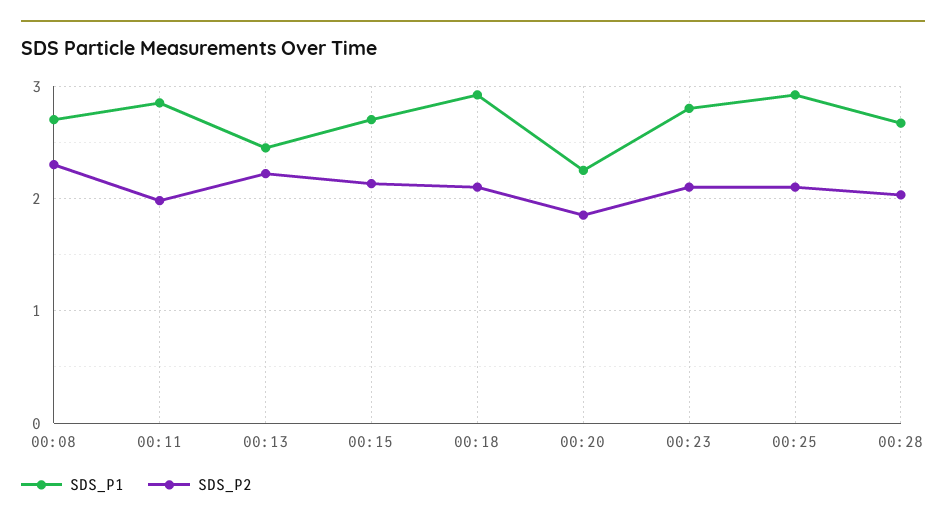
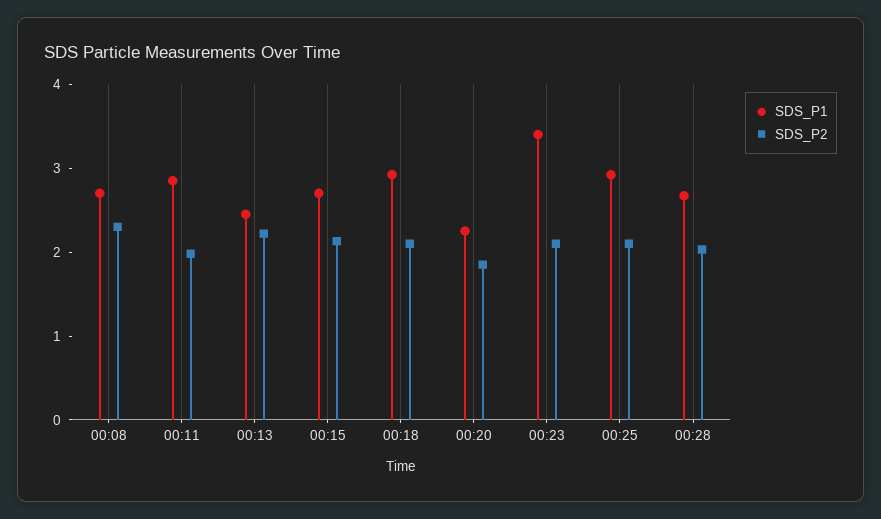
  {
    "SDS_P1": {
      "00:08": 2.7,
      "00:11": 2.9,
      "00:13": 2.5,
      "00:15": 2.7,
      "00:18": 2.9,
      "00:20": 2.3,
-     "00:23": 2.8,
+     "00:23": 3.4,
      "00:25": 2.9,
      "00:28": 2.7
    },
    "SDS_P2": {
      "00:08": 2.3,
      "00:11": 2,
      "00:13": 2.2,
      "00:15": 2.1,
      "00:18": 2.1,
      "00:20": 1.9,
      "00:23": 2.1,
      "00:25": 2.1,
      "00:28": 2
    }
  }

